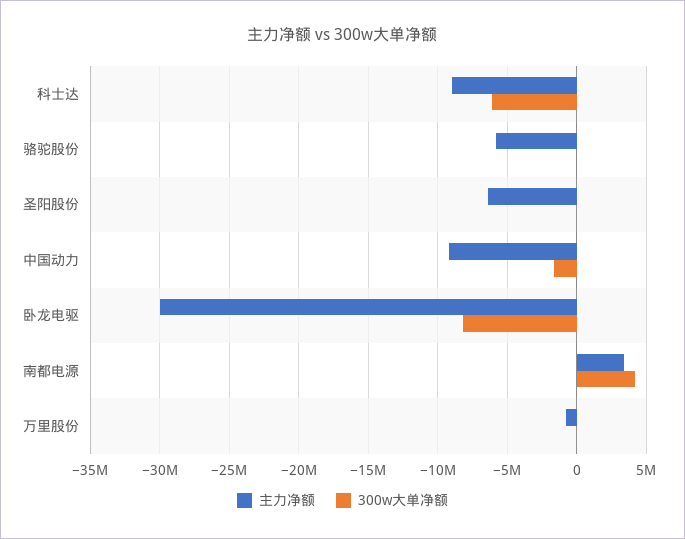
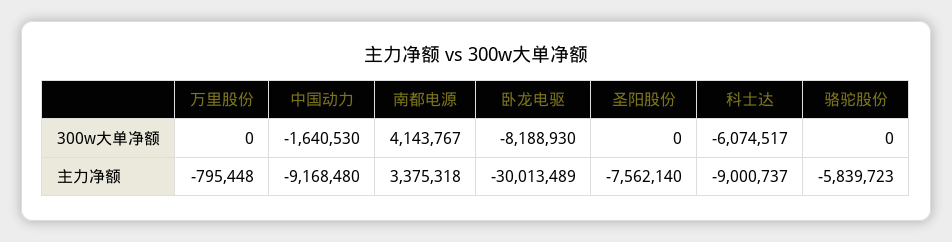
  {
    "主力净额": {
      "科士达": -9000737,
      "骆驼股份": -5839723,
-     "圣阳股份": -6500000,
+     "圣阳股份": -7562140,
      "中国动力": -9168480,
      "卧龙电驱": -30013489,
      "南都电源": 3375318,
      "万里股份": -795448
    },
    "300w大单净额": {
      "科士达": -6074517,
      "骆驼股份": 0,
      "圣阳股份": 0,
      "中国动力": -1640530,
      "卧龙电驱": -8188930,
      "南都电源": 4143767,
      "万里股份": 0
    }
  }

